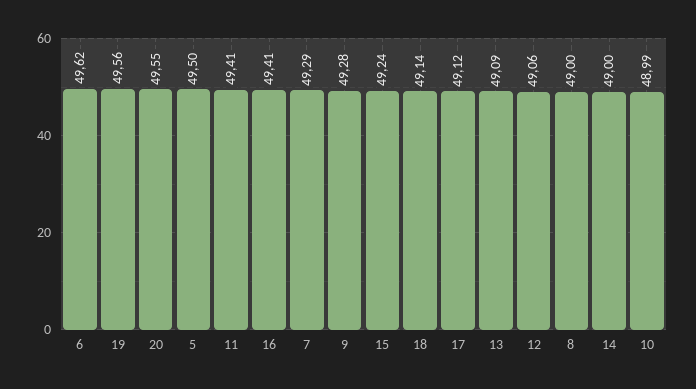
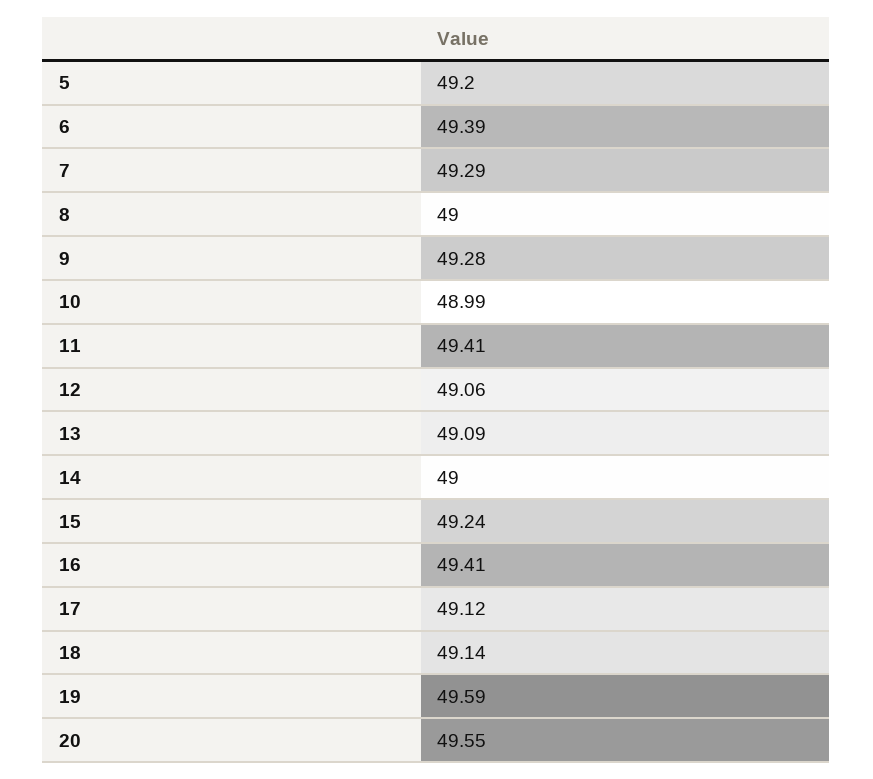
  {
-   "6": 49.62,
+   "6": 49.39,
-   "19": 49.56,
+   "19": 49.59,
    "20": 49.55,
-   "5": 49.5,
+   "5": 49.2,
    "11": 49.41,
    "16": 49.41,
    "7": 49.29,
    "9": 49.28,
    "15": 49.24,
    "18": 49.14,
    "17": 49.12,
    "13": 49.09,
    "12": 49.06,
    "8": 49,
    "14": 49,
    "10": 48.99
  }

